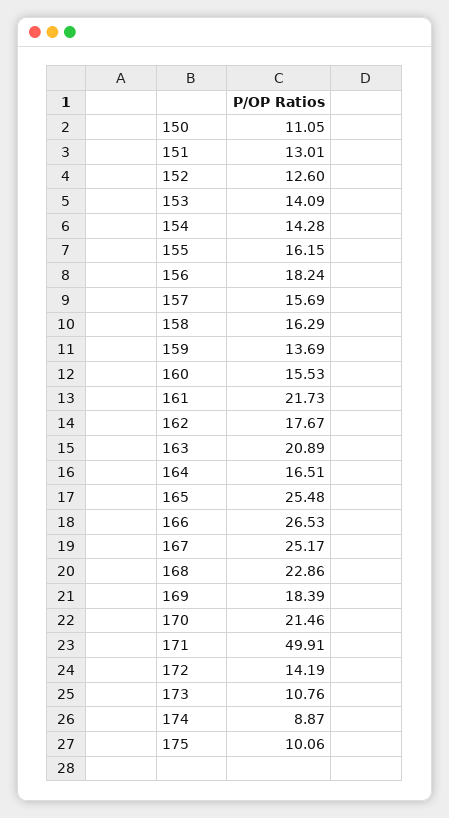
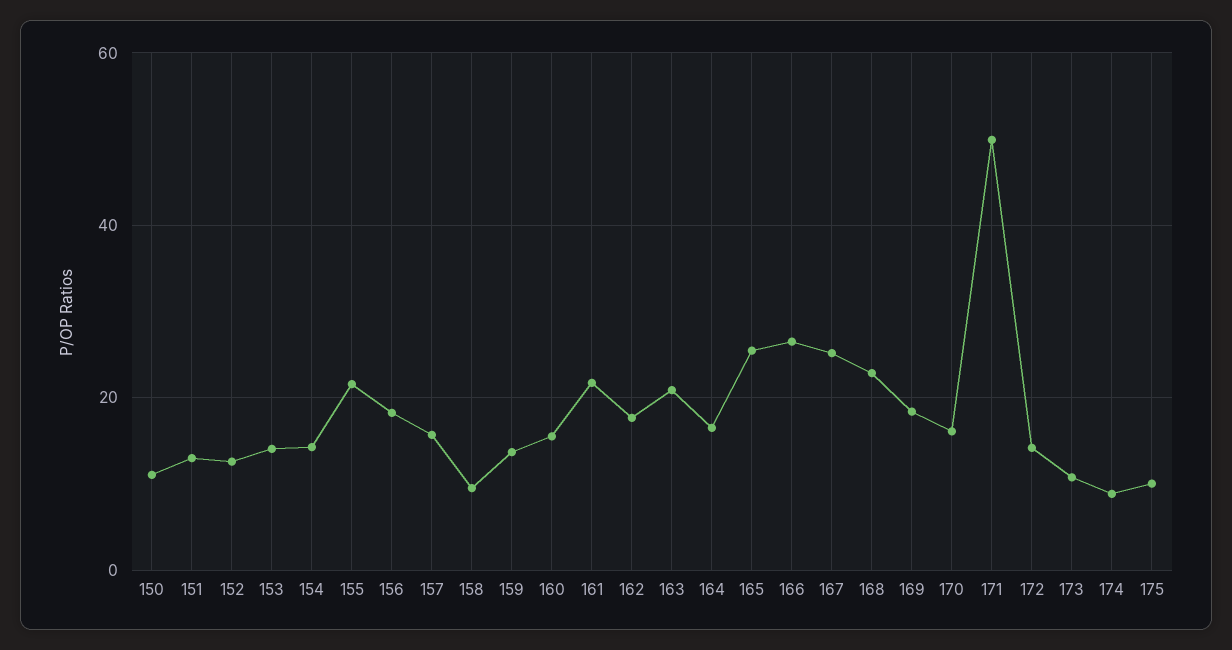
  {
    "150": 11.05,
    "151": 13.01,
    "152": 12.6,
    "153": 14.09,
    "154": 14.28,
-   "155": 16.15,
+   "155": 22,
    "156": 18.24,
    "157": 15.69,
-   "158": 16.29,
+   "158": 10,
    "159": 13.69,
    "160": 15.53,
    "161": 21.73,
    "162": 17.67,
    "163": 20.89,
    "164": 16.51,
    "165": 25.48,
    "166": 26.53,
    "167": 25.17,
    "168": 22.86,
    "169": 18.39,
-   "170": 21.46,
+   "170": 16,
    "171": 49.91,
    "172": 14.19,
    "173": 10.76,
    "174": 8.87,
    "175": 10.06
  }

